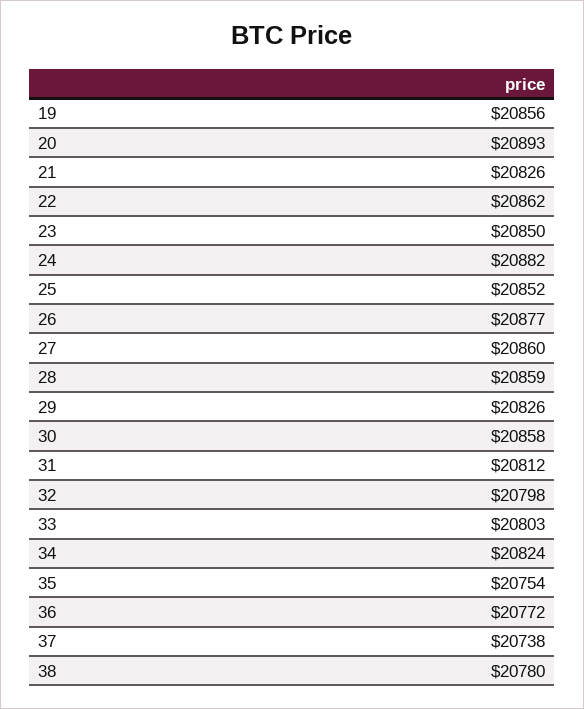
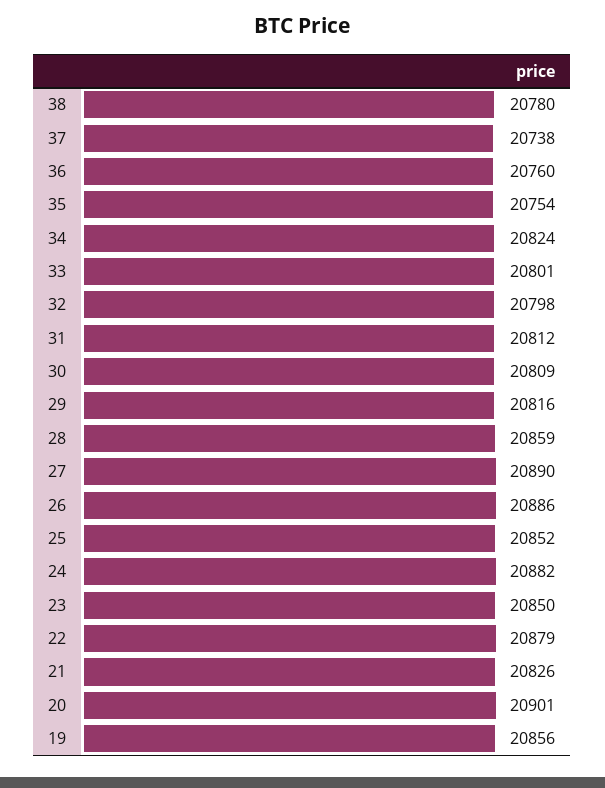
  {
    "19": 20856,
-   "20": 20893,
+   "20": 20901,
    "21": 20826,
-   "22": 20862,
+   "22": 20879,
    "23": 20850,
    "24": 20882,
    "25": 20852,
-   "26": 20877,
+   "26": 20886,
-   "27": 20860,
+   "27": 20890,
    "28": 20859,
-   "29": 20826,
+   "29": 20816,
-   "30": 20858,
+   "30": 20809,
    "31": 20812,
    "32": 20798,
-   "33": 20803,
+   "33": 20801,
    "34": 20824,
    "35": 20754,
-   "36": 20772,
+   "36": 20760,
    "37": 20738,
    "38": 20780
  }

